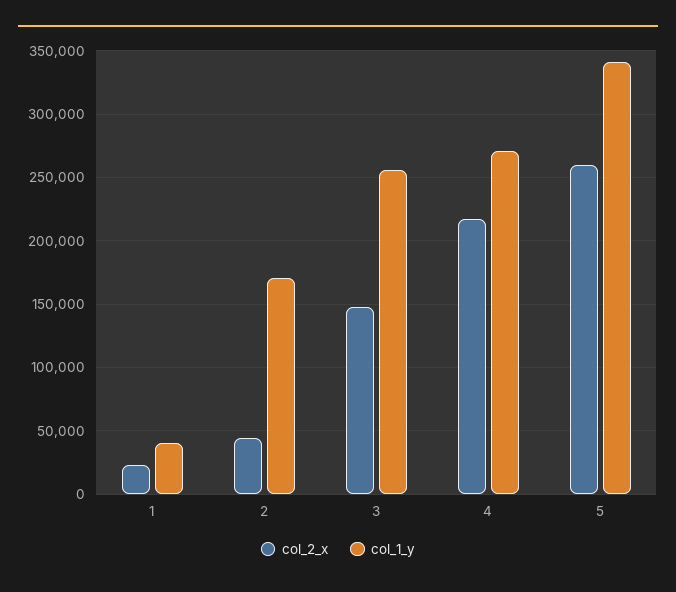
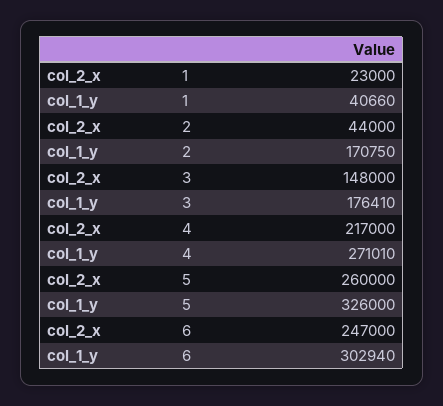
  {
    "col_2_x": {
      "1": 23000,
      "2": 44000,
      "3": 148000,
      "4": 217000,
-     "5": 260000
+     "5": 260000,
+     "6": 247000
    },
    "col_1_y": {
      "1": 40660,
      "2": 170750,
-     "3": 255000,
+     "3": 176410,
      "4": 271010,
-     "5": 340000
+     "5": 326000,
+     "6": 302940
    }
  }

